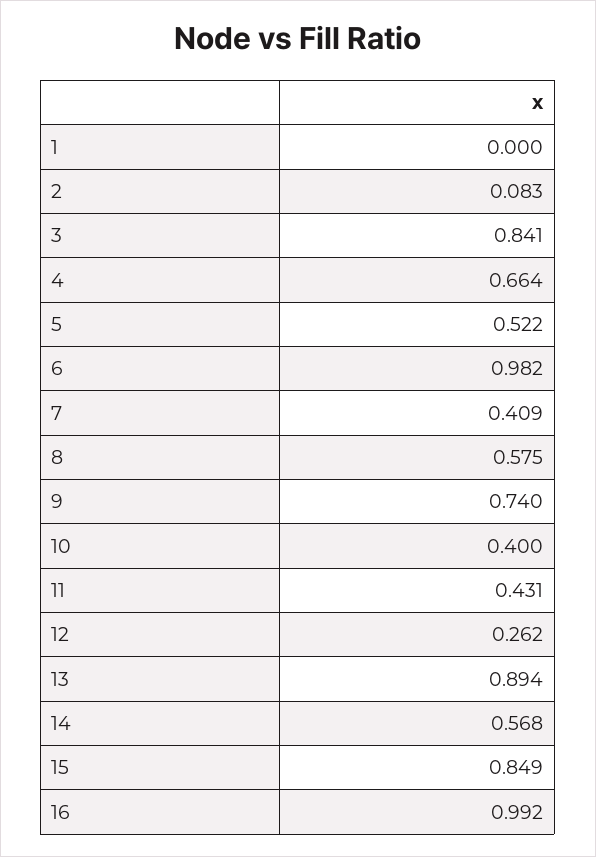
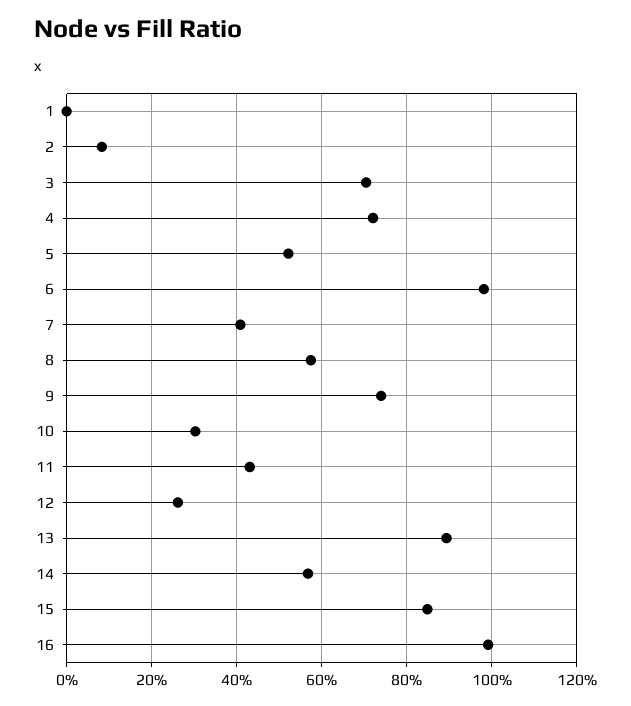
  {
    "1": 0,
    "2": 0.083,
-   "3": 0.841,
+   "3": 0.7,
-   "4": 0.664,
+   "4": 0.72,
    "5": 0.522,
    "6": 0.982,
    "7": 0.409,
    "8": 0.575,
    "9": 0.74,
-   "10": 0.4,
+   "10": 0.3,
    "11": 0.431,
    "12": 0.262,
    "13": 0.894,
    "14": 0.568,
    "15": 0.849,
    "16": 0.992
  }

